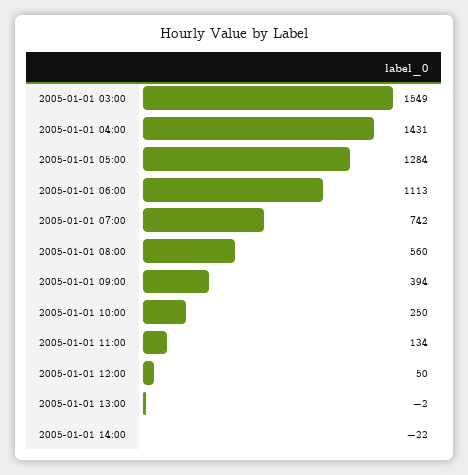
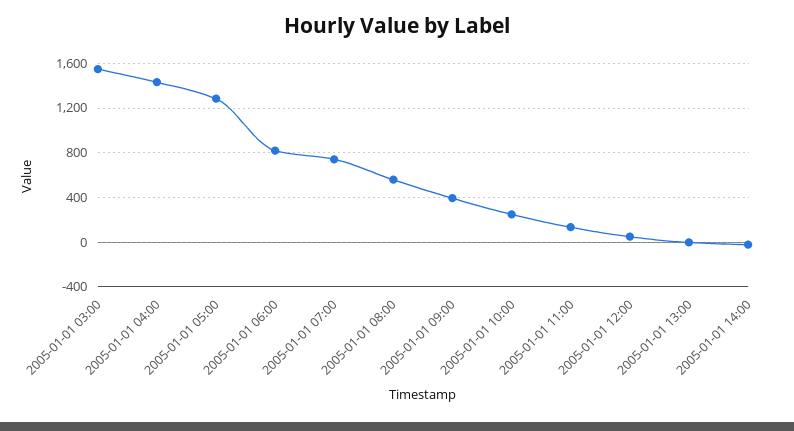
  {
    "2005-01-01 03:00": 1549,
    "2005-01-01 04:00": 1431,
    "2005-01-01 05:00": 1284,
-   "2005-01-01 06:00": 1113,
+   "2005-01-01 06:00": 800,
    "2005-01-01 07:00": 742,
    "2005-01-01 08:00": 560,
    "2005-01-01 09:00": 394,
    "2005-01-01 10:00": 250,
    "2005-01-01 11:00": 134,
    "2005-01-01 12:00": 50,
    "2005-01-01 13:00": -2,
    "2005-01-01 14:00": -22
  }

